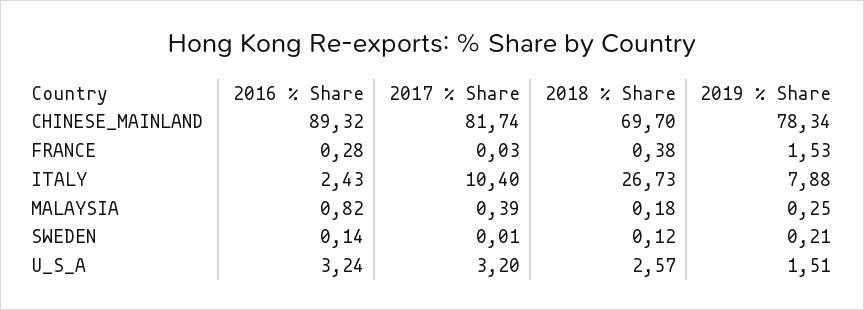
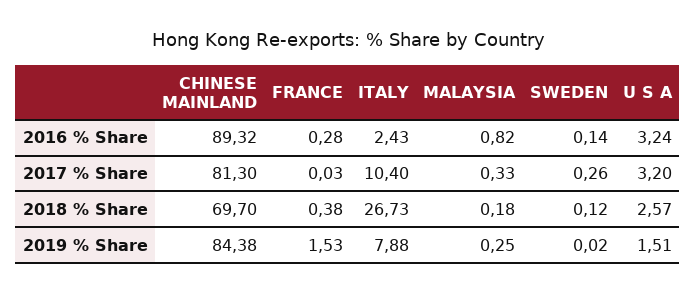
  {
    "2016 % Share": {
      "CHINESE_MAINLAND": 89.32,
      "FRANCE": 0.28,
      "ITALY": 2.43,
      "MALAYSIA": 0.82,
      "SWEDEN": 0.14,
      "U_S_A": 3.24
    },
    "2017 % Share": {
-     "CHINESE_MAINLAND": 81.74,
+     "CHINESE_MAINLAND": 81.3,
      "FRANCE": 0.03,
      "ITALY": 10.4,
-     "MALAYSIA": 0.39,
+     "MALAYSIA": 0.33,
-     "SWEDEN": 0.01,
+     "SWEDEN": 0.26,
      "U_S_A": 3.2
    },
    "2018 % Share": {
      "CHINESE_MAINLAND": 69.7,
      "FRANCE": 0.38,
      "ITALY": 26.73,
      "MALAYSIA": 0.18,
      "SWEDEN": 0.12,
      "U_S_A": 2.57
    },
    "2019 % Share": {
-     "CHINESE_MAINLAND": 78.34,
+     "CHINESE_MAINLAND": 84.38,
      "FRANCE": 1.53,
      "ITALY": 7.88,
      "MALAYSIA": 0.25,
-     "SWEDEN": 0.21,
+     "SWEDEN": 0.02,
      "U_S_A": 1.51
    }
  }

